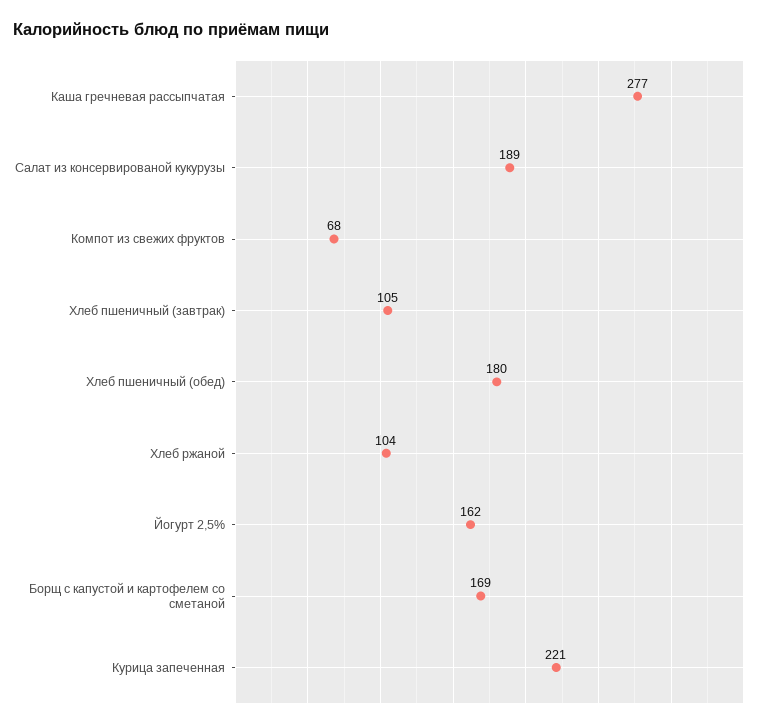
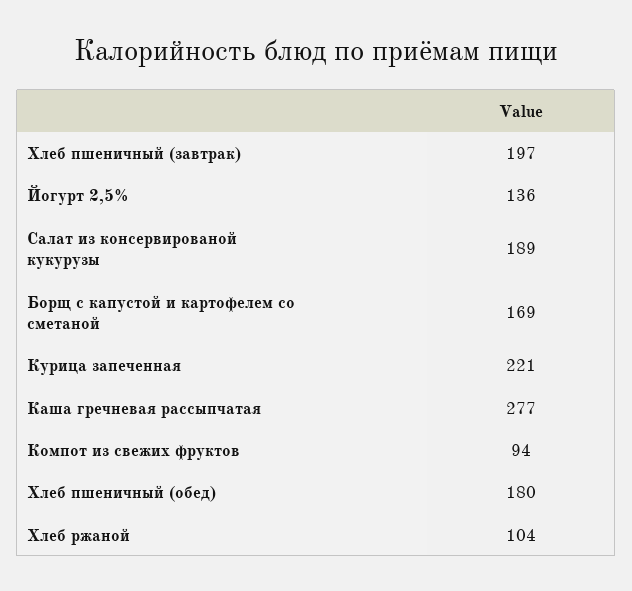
  {
    "Каша гречневая рассыпчатая": 277,
    "Салат из консервированой кукурузы": 189,
-   "Компот из свежих фруктов": 68,
+   "Компот из свежих фруктов": 94,
-   "Хлеб пшеничный (завтрак)": 105,
+   "Хлеб пшеничный (завтрак)": 197,
    "Хлеб пшеничный (обед)": 180,
    "Хлеб ржаной": 104,
-   "Йогурт 2,5%": 162,
+   "Йогурт 2,5%": 136,
    "Борщ с капустой и картофелем со сметаной": 169,
    "Курица запеченная": 221
  }

